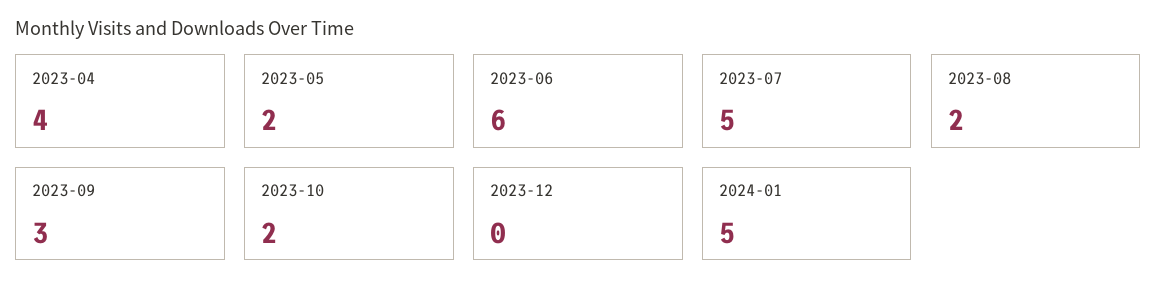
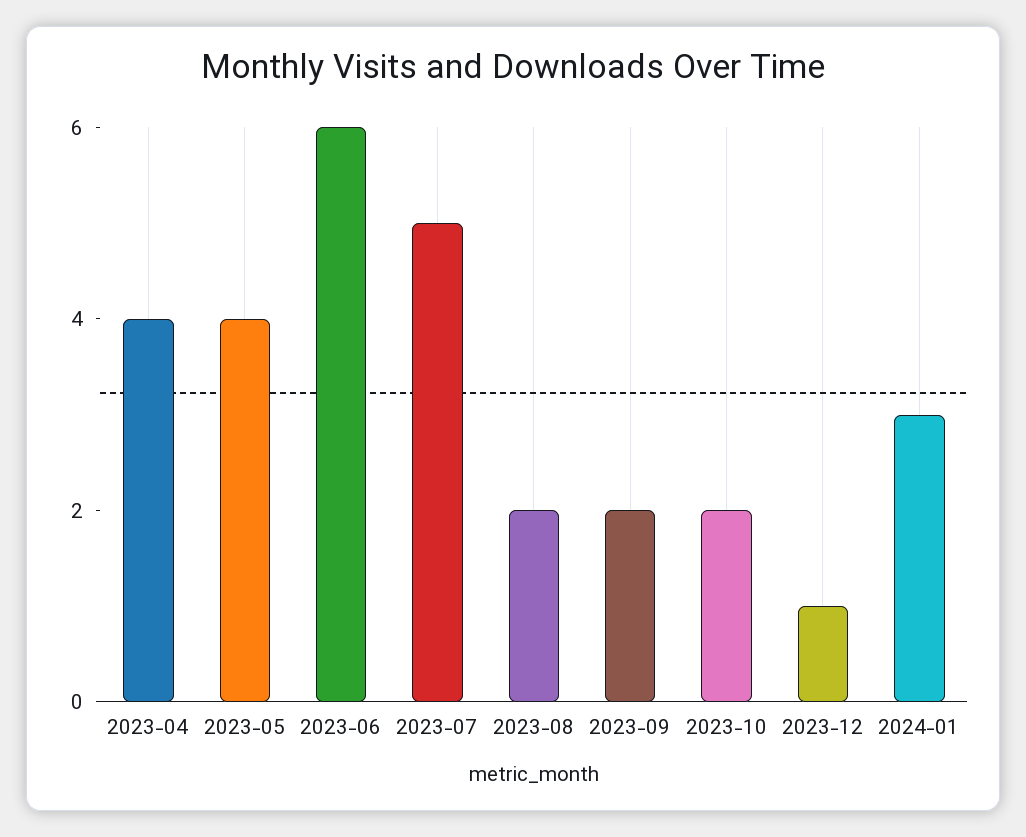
  {
    "2023-04": 4,
-   "2023-05": 2,
+   "2023-05": 4,
    "2023-06": 6,
    "2023-07": 5,
    "2023-08": 2,
-   "2023-09": 3,
+   "2023-09": 2,
    "2023-10": 2,
-   "2023-12": 0,
+   "2023-12": 1,
-   "2024-01": 5
+   "2024-01": 3
  }

